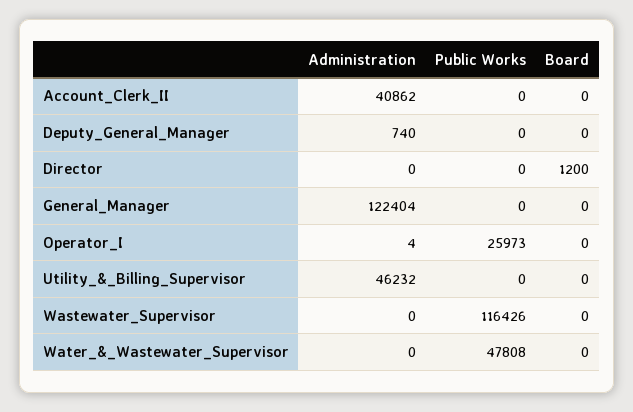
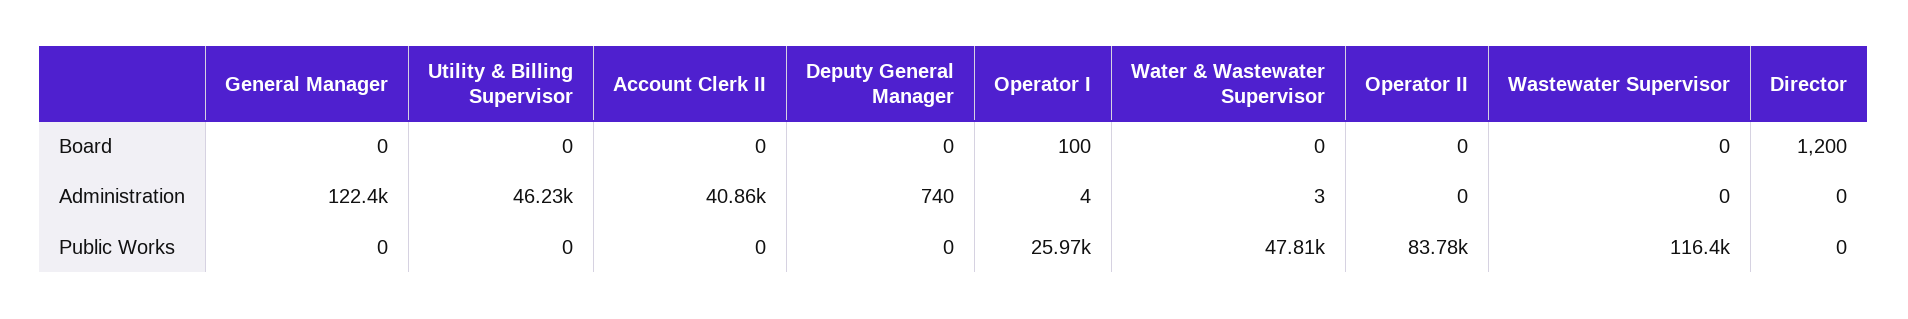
  {
    "Administration": {
      "Account_Clerk_II": 40862,
      "Deputy_General_Manager": 740,
      "Director": 0,
      "General_Manager": 122404,
      "Operator_I": 4,
      "Utility_&_Billing_Supervisor": 46232,
      "Wastewater_Supervisor": 0,
-     "Water_&_Wastewater_Supervisor": 0
+     "Water_&_Wastewater_Supervisor": 3,
+     "Operator II": 0
    },
    "Public Works": {
      "Account_Clerk_II": 0,
      "Deputy_General_Manager": 0,
      "Director": 0,
      "General_Manager": 0,
      "Operator_I": 25973,
      "Utility_&_Billing_Supervisor": 0,
      "Wastewater_Supervisor": 116426,
-     "Water_&_Wastewater_Supervisor": 47808
+     "Water_&_Wastewater_Supervisor": 47808,
+     "Operator II": 83780
    },
    "Board": {
      "Account_Clerk_II": 0,
      "Deputy_General_Manager": 0,
      "Director": 1200,
      "General_Manager": 0,
-     "Operator_I": 0,
+     "Operator_I": 100,
      "Utility_&_Billing_Supervisor": 0,
      "Wastewater_Supervisor": 0,
-     "Water_&_Wastewater_Supervisor": 0
+     "Water_&_Wastewater_Supervisor": 0,
+     "Operator II": 0
    }
  }

